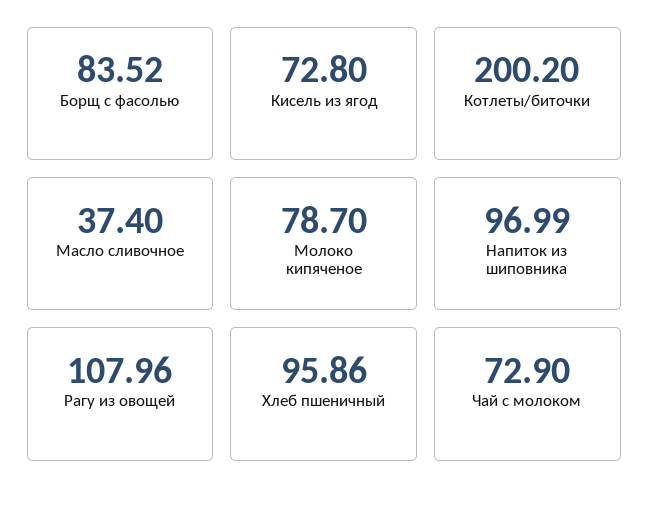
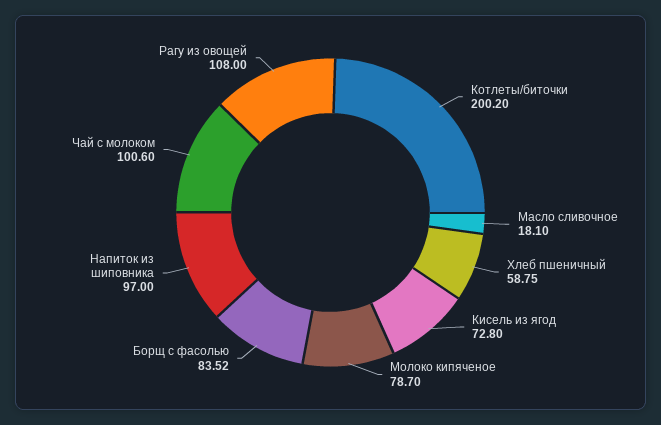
  {
    "Борщ с фасолью": 83.52,
    "Кисель из ягод": 72.8,
    "Котлеты/биточки": 200.2,
-   "Масло сливочное": 37.4,
+   "Масло сливочное": 18.1,
    "Молоко кипяченое": 78.7,
-   "Напиток из шиповника": 96.99,
+   "Напиток из шиповника": 97,
-   "Рагу из овощей": 107.96,
+   "Рагу из овощей": 108,
-   "Хлеб пшеничный": 95.86,
+   "Хлеб пшеничный": 58.75,
-   "Чай с молоком": 72.9
+   "Чай с молоком": 100.6
  }

